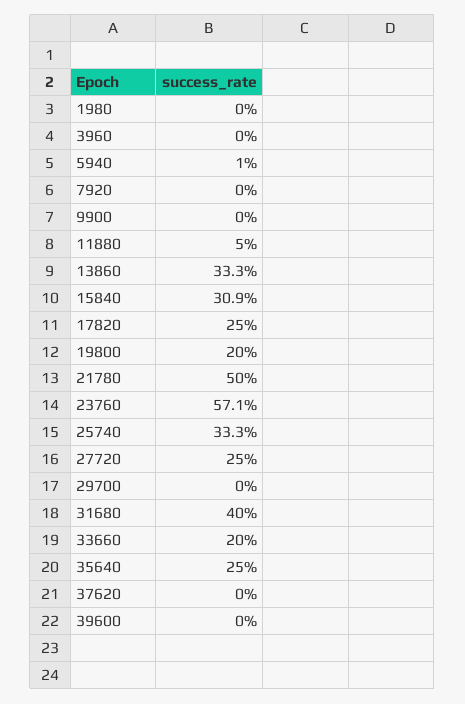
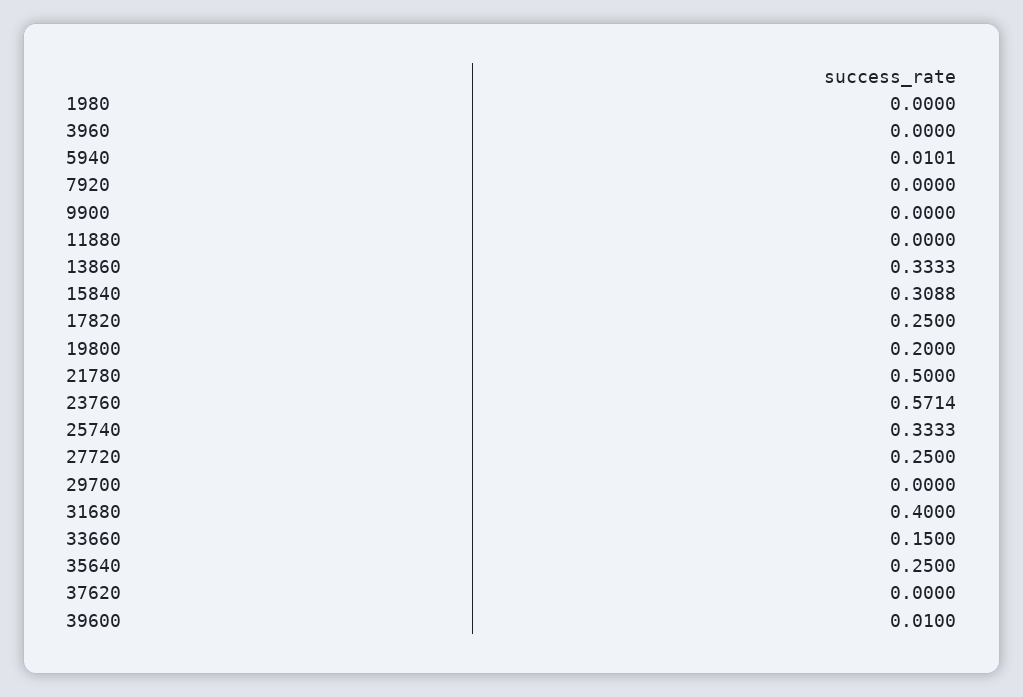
  {
    "1980": 0,
    "3960": 0,
    "5940": 0.0101,
    "7920": 0,
    "9900": 0,
-   "11880": 0.05,
+   "11880": 0,
    "13860": 0.3333,
    "15840": 0.3088,
    "17820": 0.25,
    "19800": 0.2,
    "21780": 0.5,
    "23760": 0.5714,
    "25740": 0.3333,
    "27720": 0.25,
    "29700": 0,
    "31680": 0.4,
-   "33660": 0.2,
+   "33660": 0.15,
    "35640": 0.25,
    "37620": 0,
-   "39600": 0
+   "39600": 0.01
  }

